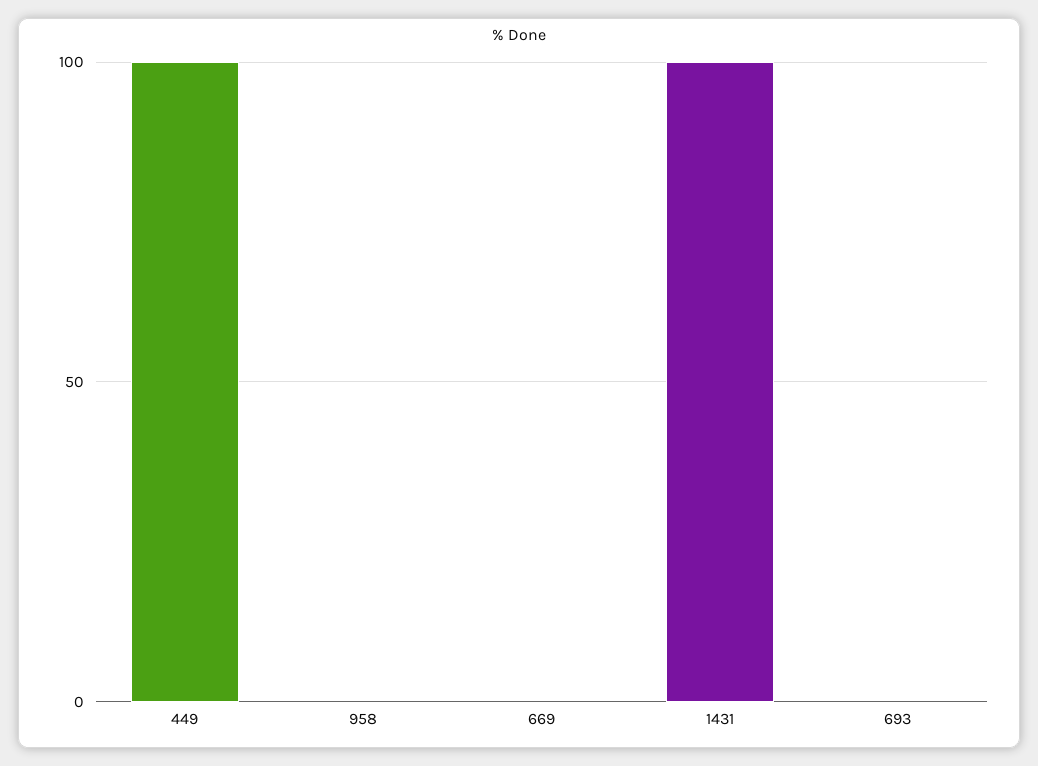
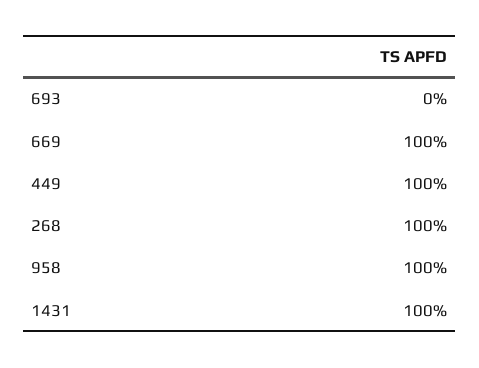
  {
    "449": 100,
-   "958": 0,
+   "958": 100,
-   "669": 0,
+   "669": 100,
    "1431": 100,
-   "693": 0
+   "693": 0,
+   "268": 100
  }

